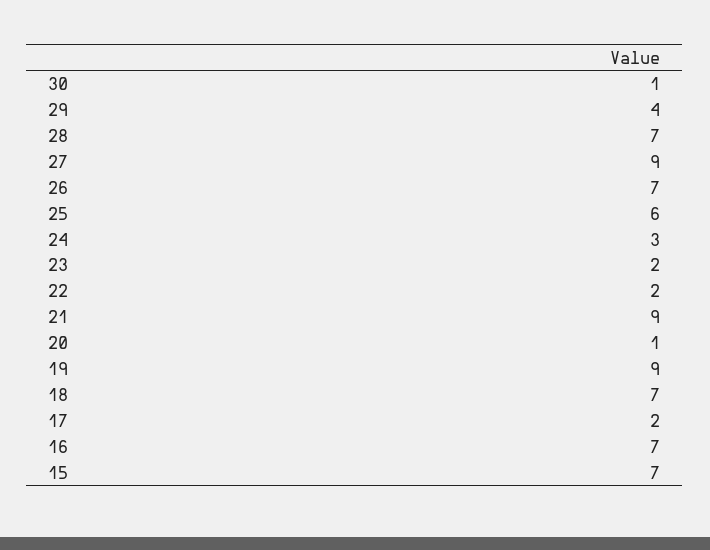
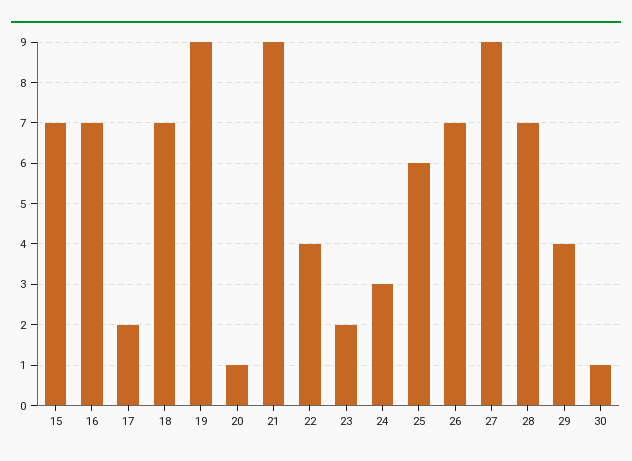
  {
    "30": 1,
    "29": 4,
    "28": 7,
    "27": 9,
    "26": 7,
    "25": 6,
    "24": 3,
    "23": 2,
-   "22": 2,
+   "22": 4,
    "21": 9,
    "20": 1,
    "19": 9,
    "18": 7,
    "17": 2,
    "16": 7,
    "15": 7
  }

